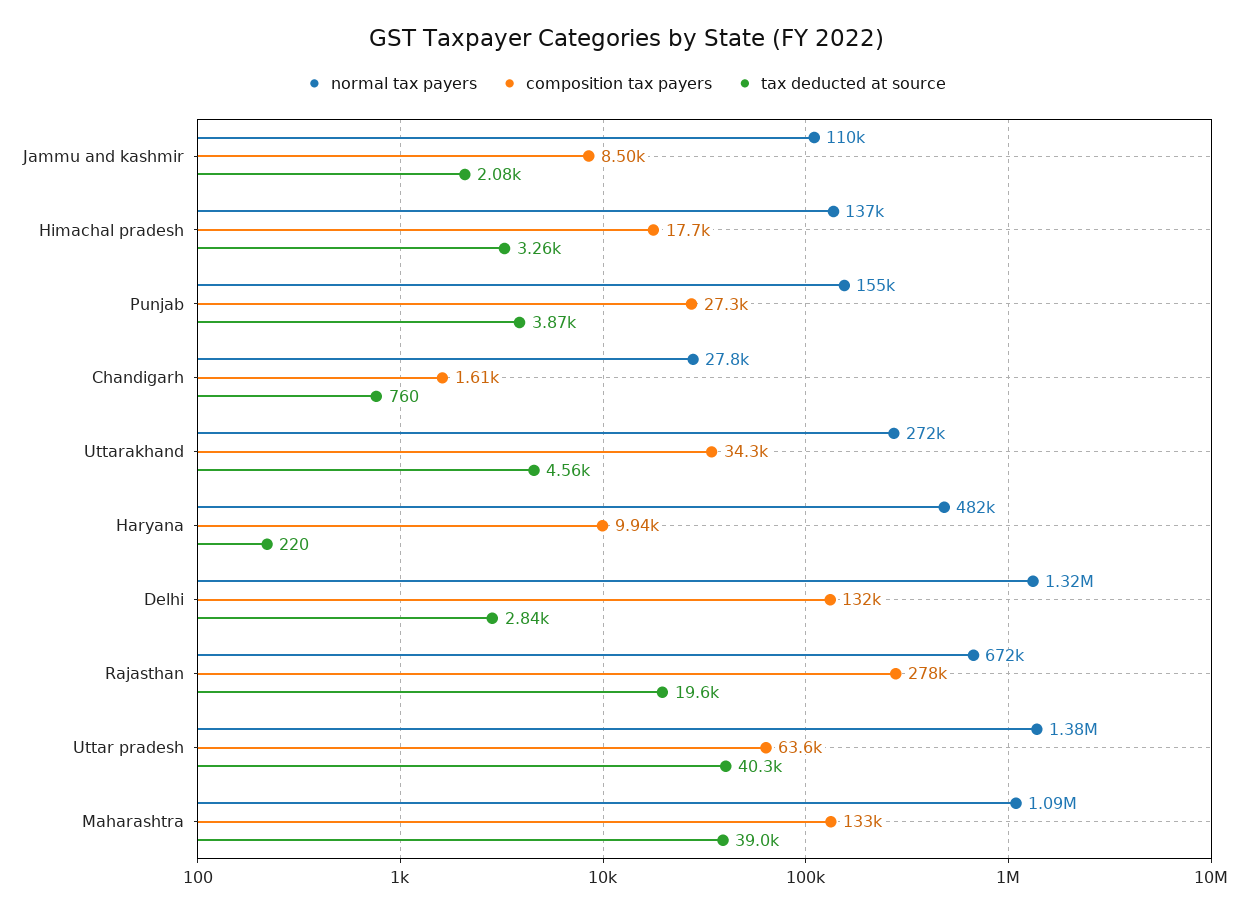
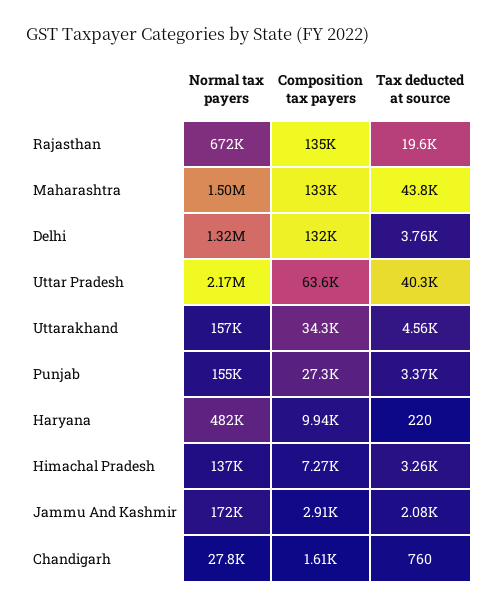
  {
    "normal tax payers": {
-     "Jammu and kashmir": 110000,
+     "Jammu and kashmir": 172000,
      "Himachal pradesh": 137000,
      "Punjab": 155000,
      "Chandigarh": 27800,
-     "Uttarakhand": 272000,
+     "Uttarakhand": 157000,
      "Haryana": 482000,
      "Delhi": 1320000,
      "Rajasthan": 672000,
-     "Uttar pradesh": 1380000,
+     "Uttar pradesh": 2170000,
-     "Maharashtra": 1090000
+     "Maharashtra": 1500000
    },
    "composition tax payers": {
-     "Jammu and kashmir": 8500,
+     "Jammu and kashmir": 2910,
-     "Himachal pradesh": 17700,
+     "Himachal pradesh": 7270,
      "Punjab": 27300,
      "Chandigarh": 1610,
      "Uttarakhand": 34300,
      "Haryana": 9940,
      "Delhi": 132000,
-     "Rajasthan": 278000,
+     "Rajasthan": 135000,
      "Uttar pradesh": 63600,
      "Maharashtra": 133000
    },
    "tax deducted at source": {
      "Jammu and kashmir": 2080,
      "Himachal pradesh": 3260,
-     "Punjab": 3870,
+     "Punjab": 3370,
      "Chandigarh": 760,
      "Uttarakhand": 4560,
      "Haryana": 220,
-     "Delhi": 2840,
+     "Delhi": 3760,
      "Rajasthan": 19600,
      "Uttar pradesh": 40300,
-     "Maharashtra": 39000
+     "Maharashtra": 43800
    }
  }

